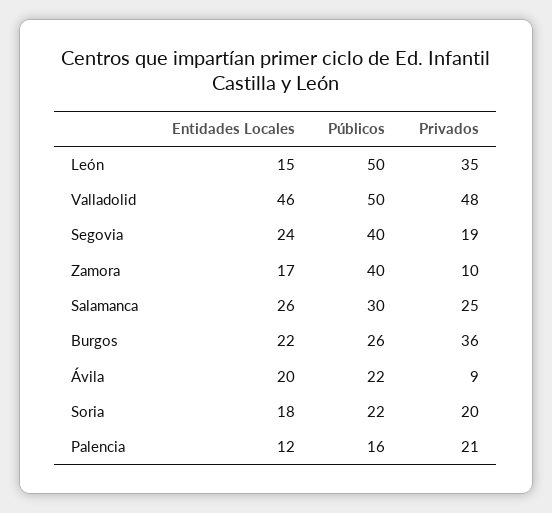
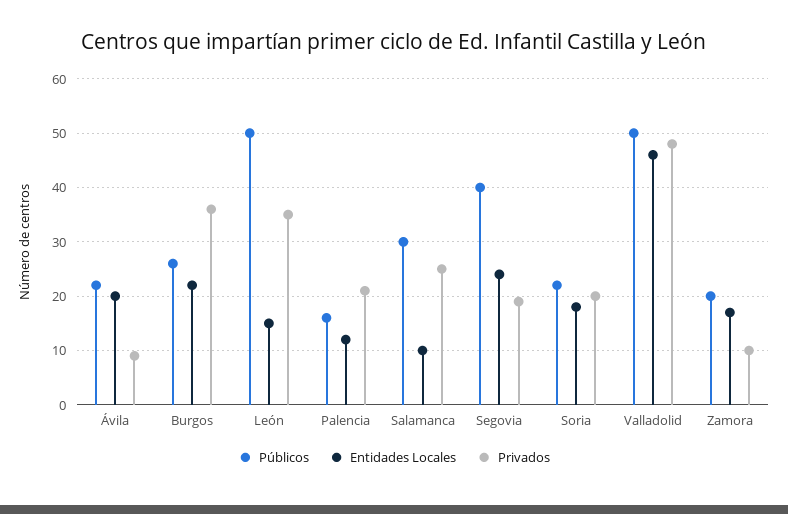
  {
    "Entidades Locales": {
      "León": 15,
      "Valladolid": 46,
      "Segovia": 24,
      "Zamora": 17,
-     "Salamanca": 26,
+     "Salamanca": 10,
      "Burgos": 22,
      "Ávila": 20,
      "Soria": 18,
      "Palencia": 12
    },
    "Públicos": {
      "León": 50,
      "Valladolid": 50,
      "Segovia": 40,
-     "Zamora": 40,
+     "Zamora": 20,
      "Salamanca": 30,
      "Burgos": 26,
      "Ávila": 22,
      "Soria": 22,
      "Palencia": 16
    },
    "Privados": {
      "León": 35,
      "Valladolid": 48,
      "Segovia": 19,
      "Zamora": 10,
      "Salamanca": 25,
      "Burgos": 36,
      "Ávila": 9,
      "Soria": 20,
      "Palencia": 21
    }
  }

